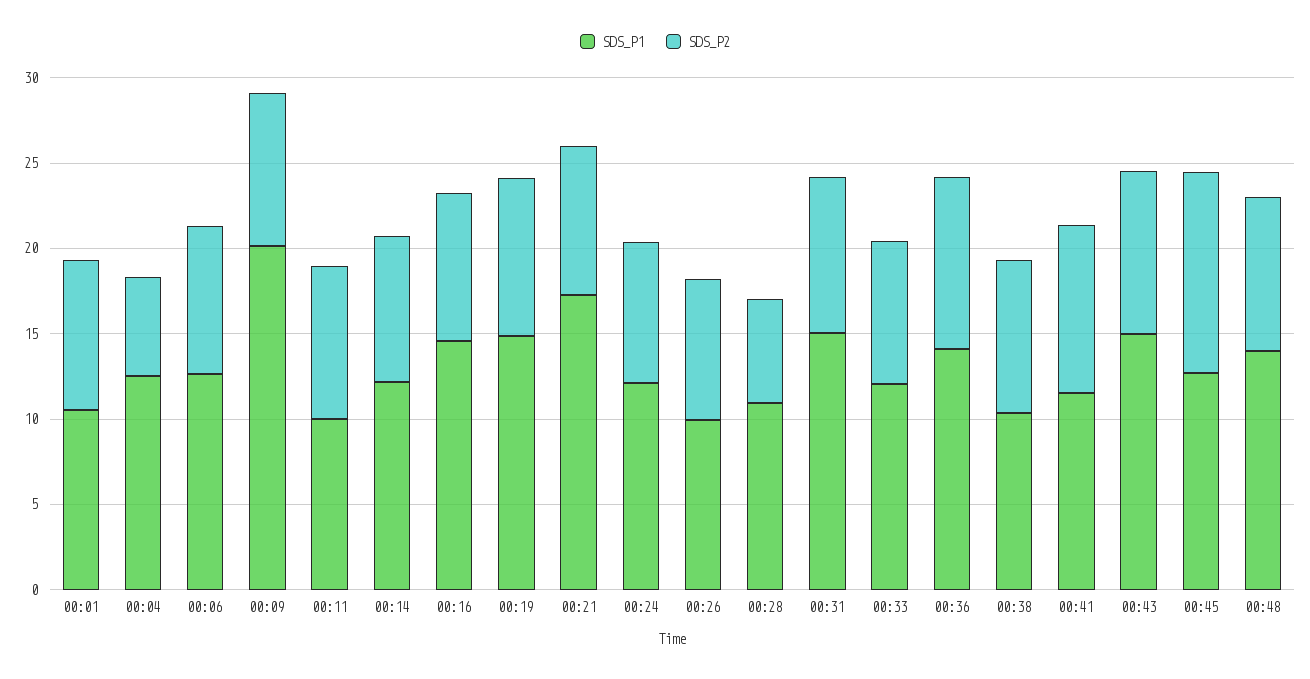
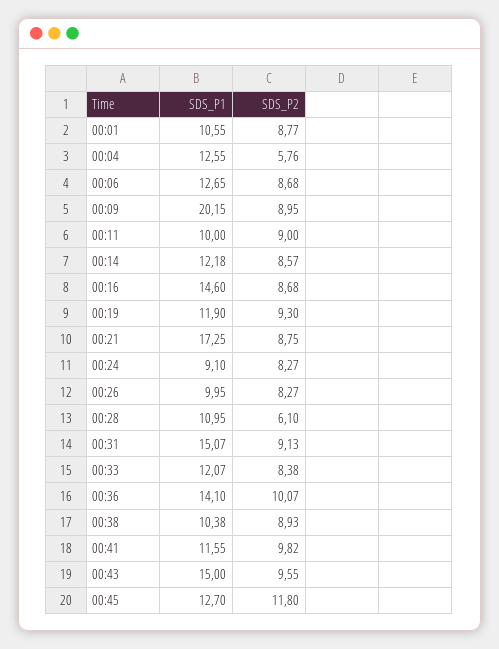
  {
    "SDS_P1": {
      "00:01": 10.55,
      "00:04": 12.55,
      "00:06": 12.65,
      "00:09": 20.15,
      "00:11": 10,
      "00:14": 12.18,
      "00:16": 14.6,
-     "00:19": 15,
+     "00:19": 11.9,
      "00:21": 17.25,
-     "00:24": 12,
+     "00:24": 9.1,
      "00:26": 9.95,
      "00:28": 10.95,
      "00:31": 15.07,
      "00:33": 12.07,
      "00:36": 14.1,
      "00:38": 10.38,
      "00:41": 11.55,
      "00:43": 15,
-     "00:45": 12.7,
+     "00:45": 12.7
-     "00:48": 14
    },
    "SDS_P2": {
      "00:01": 8.77,
      "00:04": 5.76,
      "00:06": 8.68,
      "00:09": 8.95,
      "00:11": 9,
      "00:14": 8.57,
      "00:16": 8.68,
      "00:19": 9.3,
      "00:21": 8.75,
      "00:24": 8.27,
      "00:26": 8.27,
      "00:28": 6.1,
      "00:31": 9.13,
      "00:33": 8.38,
      "00:36": 10.07,
      "00:38": 8.93,
      "00:41": 9.82,
      "00:43": 9.55,
-     "00:45": 11.8,
+     "00:45": 11.8
-     "00:48": 9
    }
  }

